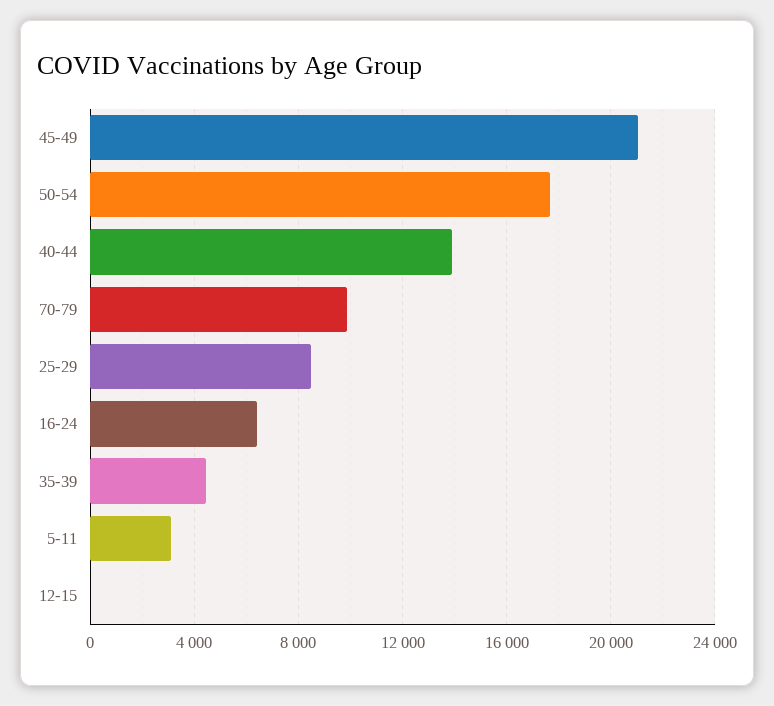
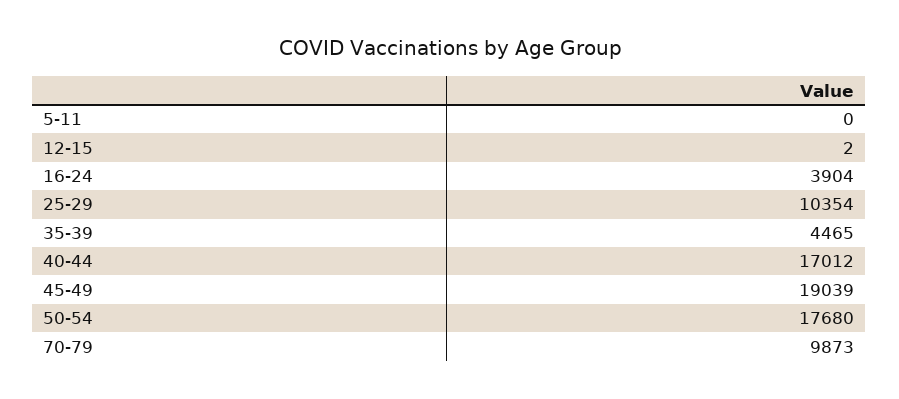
  {
-   "45-49": 21000,
+   "45-49": 19039,
    "50-54": 17680,
-   "40-44": 14000,
+   "40-44": 17012,
    "70-79": 9873,
-   "25-29": 8500,
+   "25-29": 10354,
-   "16-24": 6500,
+   "16-24": 3904,
    "35-39": 4465,
-   "5-11": 3000,
+   "5-11": 0,
    "12-15": 2
  }

